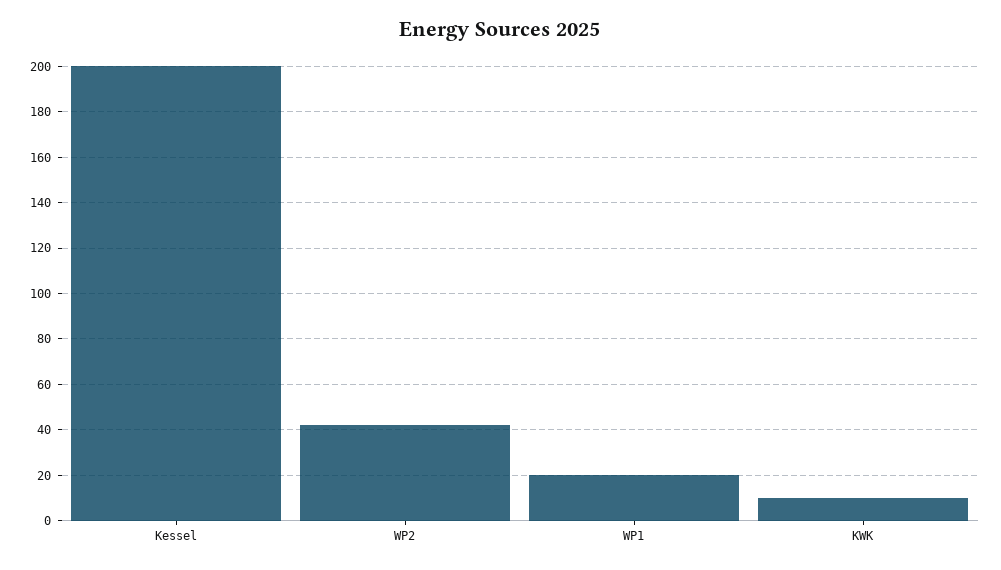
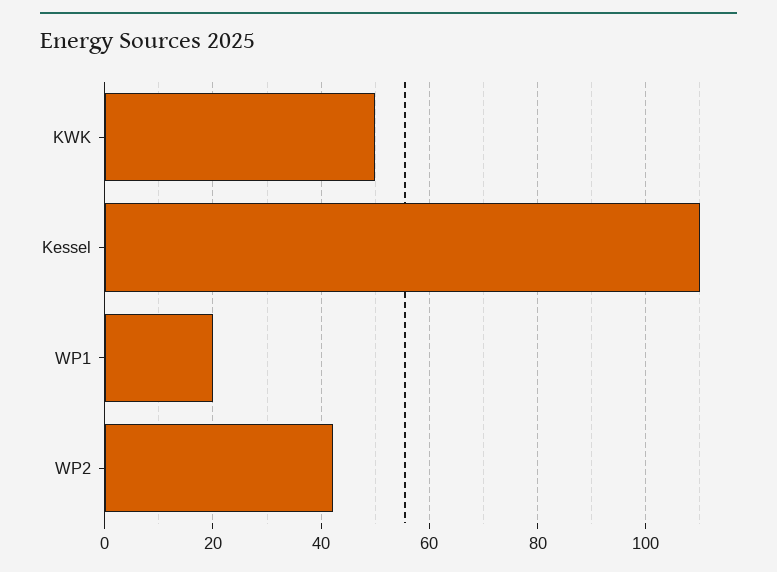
  {
-   "Kessel": 200,
+   "Kessel": 110,
    "WP2": 42,
    "WP1": 20,
-   "KWK": 10
+   "KWK": 50
  }

